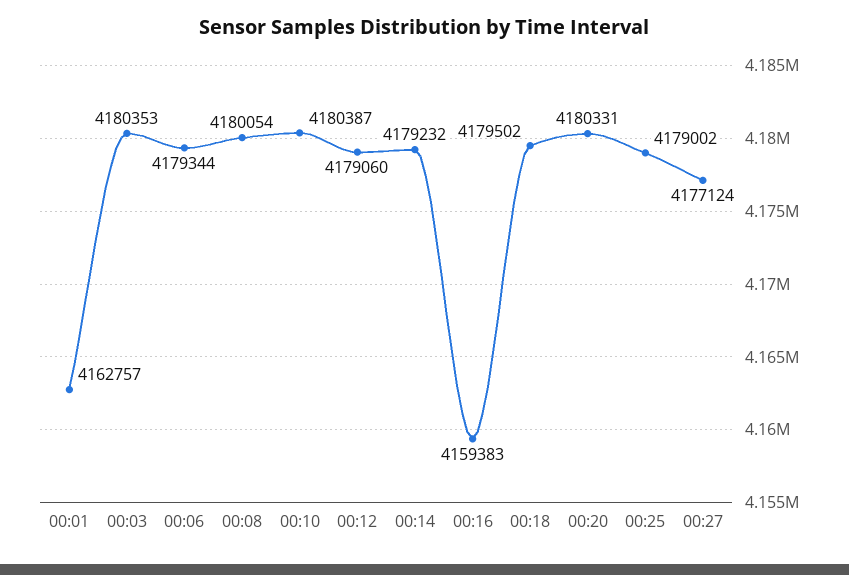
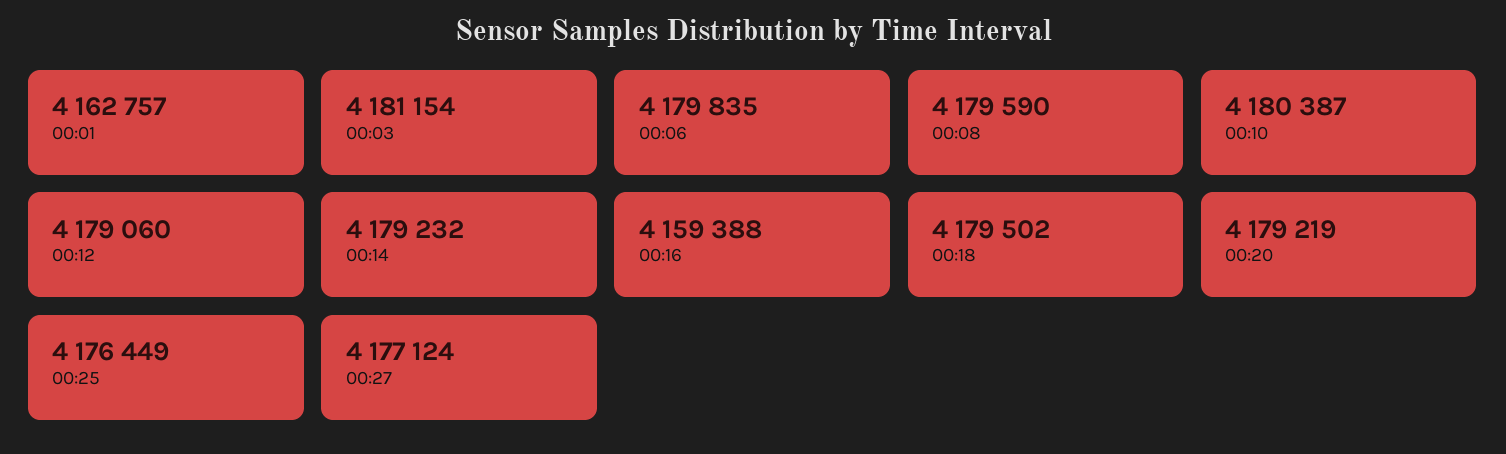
  {
    "00:01": 4162757,
-   "00:03": 4180353,
+   "00:03": 4181154,
-   "00:06": 4179344,
+   "00:06": 4179835,
-   "00:08": 4180054,
+   "00:08": 4179590,
    "00:10": 4180387,
    "00:12": 4179060,
    "00:14": 4179232,
-   "00:16": 4159383,
+   "00:16": 4159388,
    "00:18": 4179502,
-   "00:20": 4180331,
+   "00:20": 4179219,
-   "00:25": 4179002,
+   "00:25": 4176449,
    "00:27": 4177124
  }

